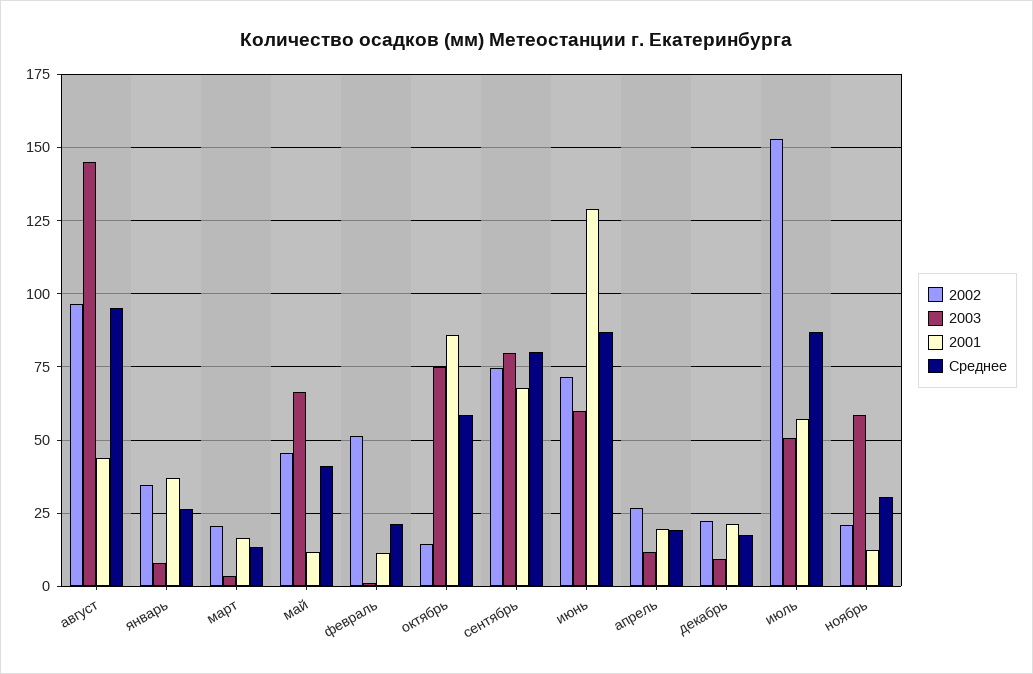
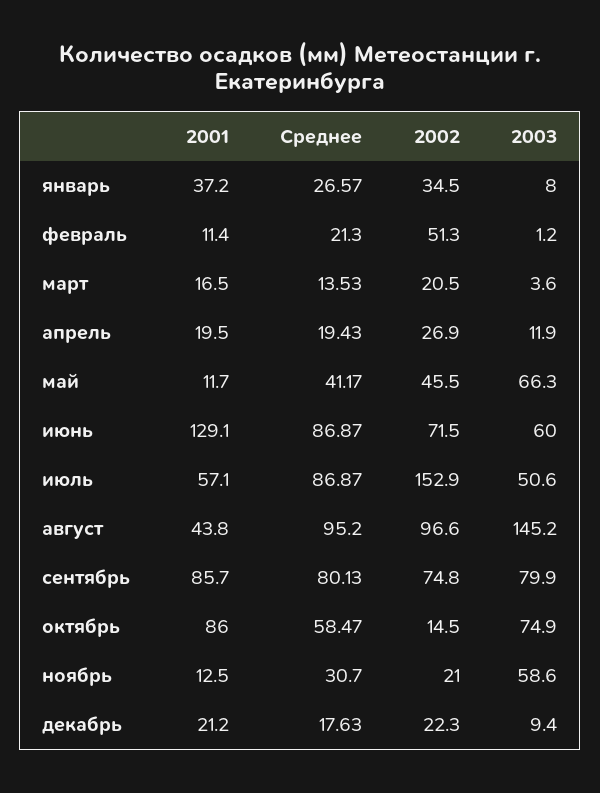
  {
    "2002": {
      "август": 96.6,
      "январь": 34.5,
      "март": 20.5,
      "май": 45.5,
      "февраль": 51.3,
      "октябрь": 14.5,
      "сентябрь": 74.8,
      "июнь": 71.5,
      "апрель": 26.9,
      "декабрь": 22.3,
      "июль": 152.9,
      "ноябрь": 21
    },
    "2003": {
      "август": 145.2,
      "январь": 8,
      "март": 3.6,
      "май": 66.3,
      "февраль": 1.2,
      "октябрь": 74.9,
      "сентябрь": 79.9,
      "июнь": 60,
      "апрель": 11.9,
      "декабрь": 9.4,
      "июль": 50.6,
      "ноябрь": 58.6
    },
    "2001": {
      "август": 43.8,
      "январь": 37.2,
      "март": 16.5,
      "май": 11.7,
      "февраль": 11.4,
      "октябрь": 86,
-     "сентябрь": 67.5,
+     "сентябрь": 85.7,
      "июнь": 129.1,
      "апрель": 19.5,
      "декабрь": 21.2,
      "июль": 57.1,
      "ноябрь": 12.5
    },
    "Среднее": {
      "август": 95.2,
      "январь": 26.57,
      "март": 13.53,
      "май": 41.17,
      "февраль": 21.3,
      "октябрь": 58.47,
      "сентябрь": 80.13,
      "июнь": 86.87,
      "апрель": 19.43,
      "декабрь": 17.63,
      "июль": 86.87,
      "ноябрь": 30.7
    }
  }

